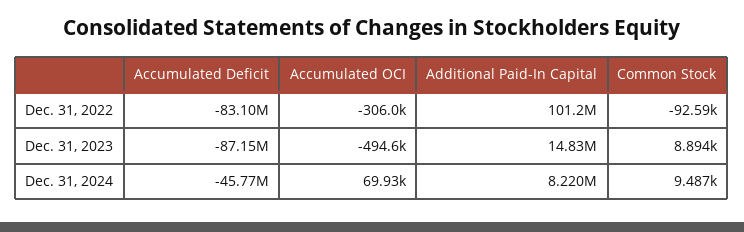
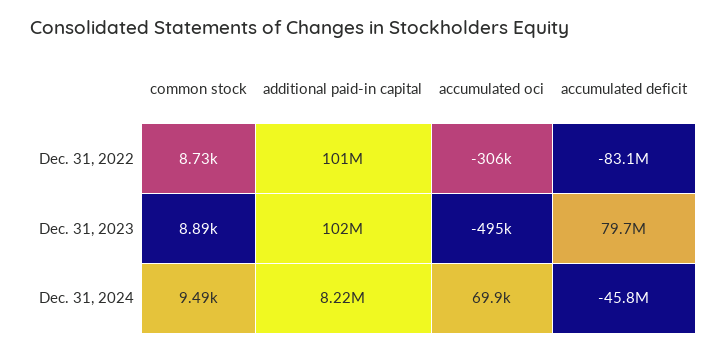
  {
    "Accumulated Deficit": {
      "Dec. 31, 2022": -83100000,
-     "Dec. 31, 2023": -87150000,
+     "Dec. 31, 2023": 79700000,
      "Dec. 31, 2024": -45770000
    },
    "Accumulated OCI": {
      "Dec. 31, 2022": -306000,
      "Dec. 31, 2023": -494600,
      "Dec. 31, 2024": 69930
    },
    "Additional Paid-In Capital": {
      "Dec. 31, 2022": 101200000,
-     "Dec. 31, 2023": 14830000,
+     "Dec. 31, 2023": 102000000,
      "Dec. 31, 2024": 8220000
    },
    "Common Stock": {
-     "Dec. 31, 2022": -92590,
+     "Dec. 31, 2022": 8730,
      "Dec. 31, 2023": 8894,
      "Dec. 31, 2024": 9487
    }
  }

